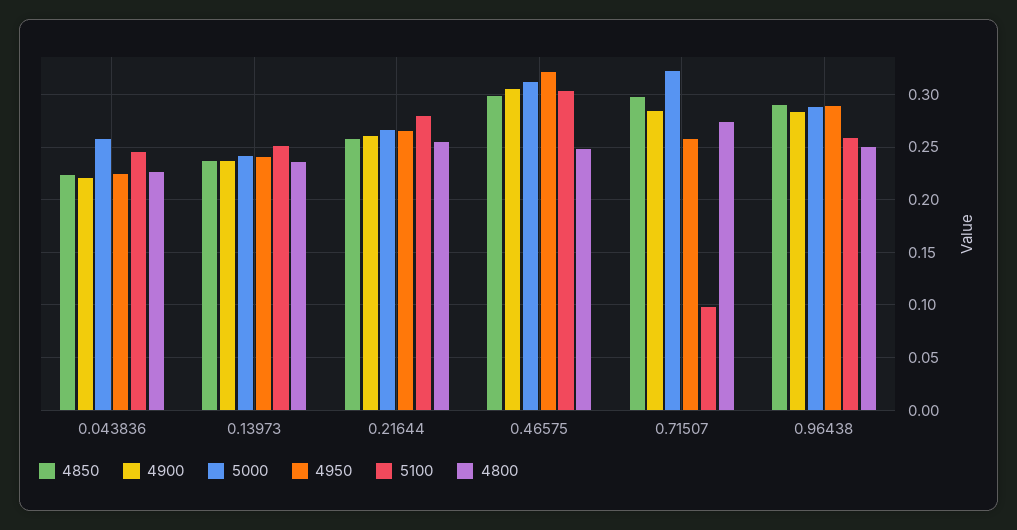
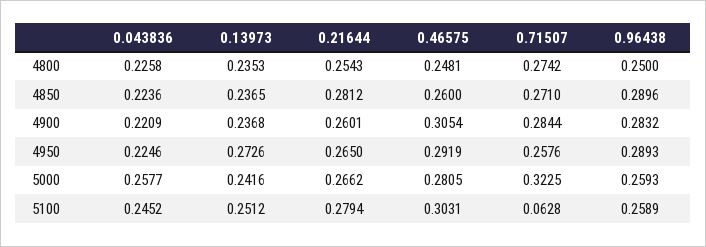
  {
    "4850": {
      "0.043836": 0.2236,
      "0.13973": 0.2365,
-     "0.21644": 0.26,
+     "0.21644": 0.2812,
-     "0.46575": 0.3,
+     "0.46575": 0.26,
-     "0.71507": 0.3,
+     "0.71507": 0.271,
      "0.96438": 0.2896
    },
    "4900": {
      "0.043836": 0.2209,
      "0.13973": 0.2368,
      "0.21644": 0.2601,
      "0.46575": 0.3054,
      "0.71507": 0.2844,
      "0.96438": 0.2832
    },
    "5000": {
      "0.043836": 0.2577,
      "0.13973": 0.2416,
      "0.21644": 0.2662,
-     "0.46575": 0.31,
+     "0.46575": 0.2805,
      "0.71507": 0.3225,
-     "0.96438": 0.29
+     "0.96438": 0.2593
    },
    "4950": {
      "0.043836": 0.2246,
-     "0.13973": 0.24,
+     "0.13973": 0.2726,
      "0.21644": 0.265,
-     "0.46575": 0.32,
+     "0.46575": 0.2919,
      "0.71507": 0.2576,
      "0.96438": 0.2893
    },
    "5100": {
      "0.043836": 0.2452,
      "0.13973": 0.2512,
      "0.21644": 0.2794,
      "0.46575": 0.3031,
-     "0.71507": 0.1,
+     "0.71507": 0.0628,
      "0.96438": 0.2589
    },
    "4800": {
      "0.043836": 0.2258,
      "0.13973": 0.2353,
      "0.21644": 0.2543,
      "0.46575": 0.2481,
      "0.71507": 0.2742,
      "0.96438": 0.25
    }
  }

